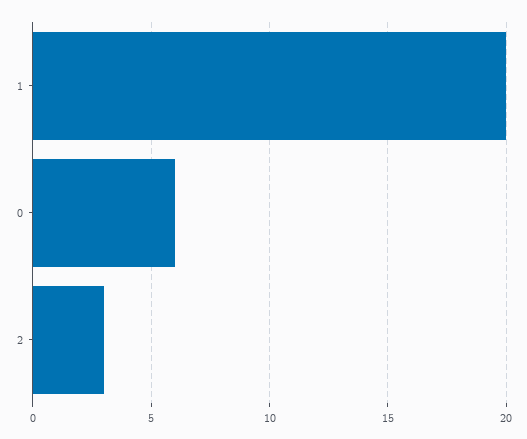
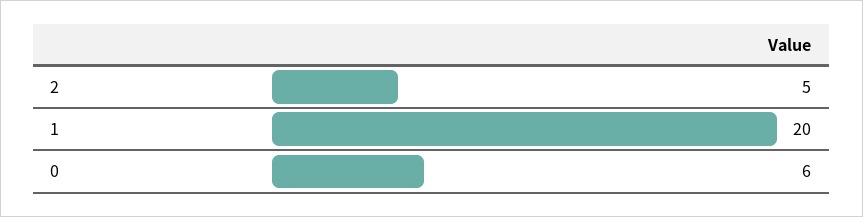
  {
    "1": 20,
    "0": 6,
-   "2": 3
+   "2": 5
  }

